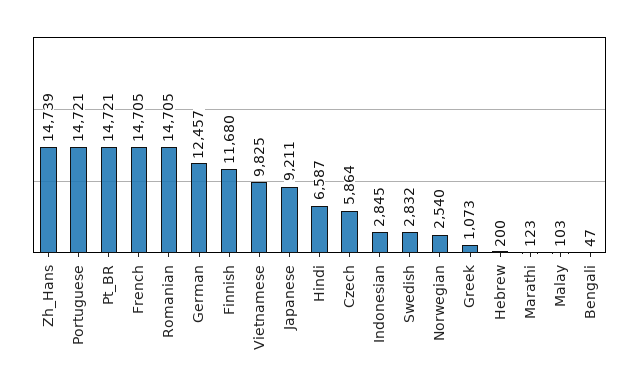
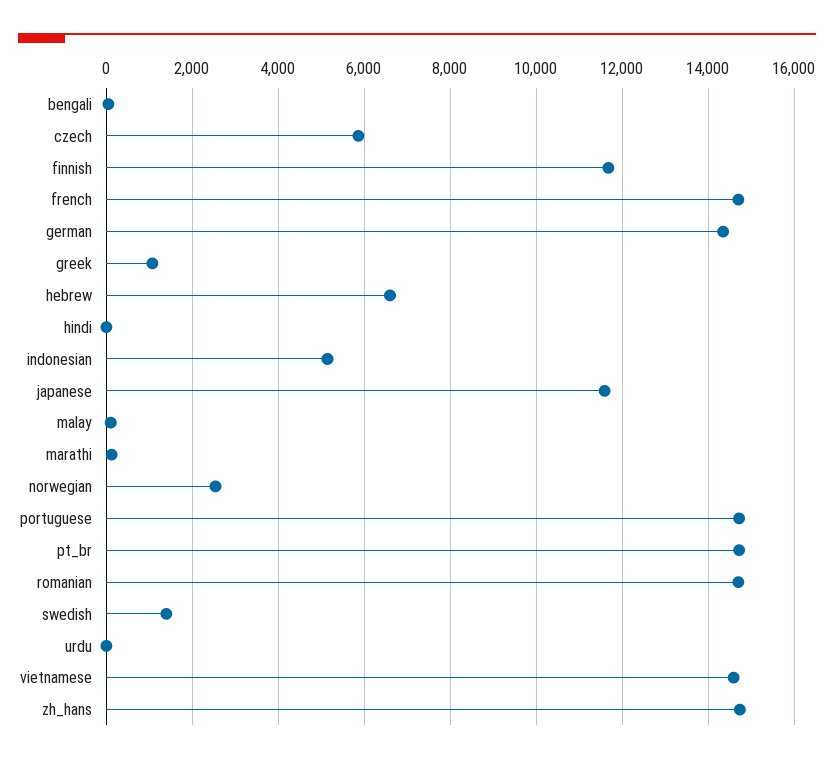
  {
    "Zh_Hans": 14739,
    "Portuguese": 14721,
    "Pt_BR": 14721,
    "French": 14705,
    "Romanian": 14705,
-   "German": 12457,
+   "German": 14400,
    "Finnish": 11680,
-   "Vietnamese": 9825,
+   "Vietnamese": 14600,
-   "Japanese": 9211,
+   "Japanese": 11600,
-   "Hindi": 6587,
+   "Hindi": 0,
    "Czech": 5864,
-   "Indonesian": 2845,
+   "Indonesian": 5200,
-   "Swedish": 2832,
+   "Swedish": 1400,
    "Norwegian": 2540,
    "Greek": 1073,
-   "Hebrew": 200,
+   "Hebrew": 6600,
    "Marathi": 123,
    "Malay": 103,
-   "Bengali": 47
+   "Bengali": 47,
+   "urdu": 0
  }

